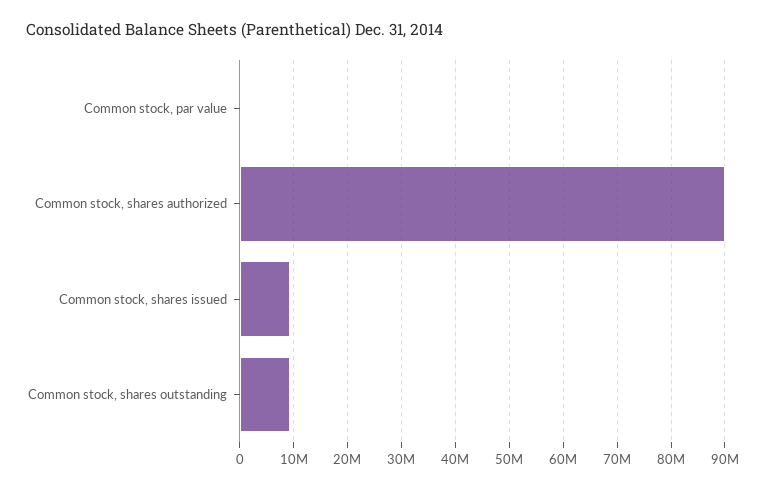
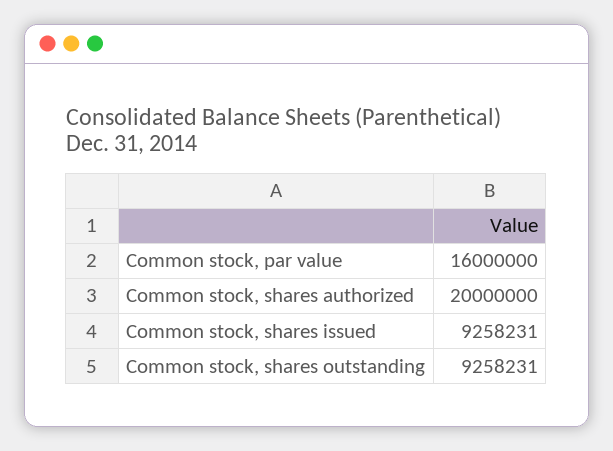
  {
-   "Common stock, par value": 0,
+   "Common stock, par value": 16000000,
-   "Common stock, shares authorized": 90000000,
+   "Common stock, shares authorized": 20000000,
    "Common stock, shares issued": 9258231,
    "Common stock, shares outstanding": 9258231
  }

